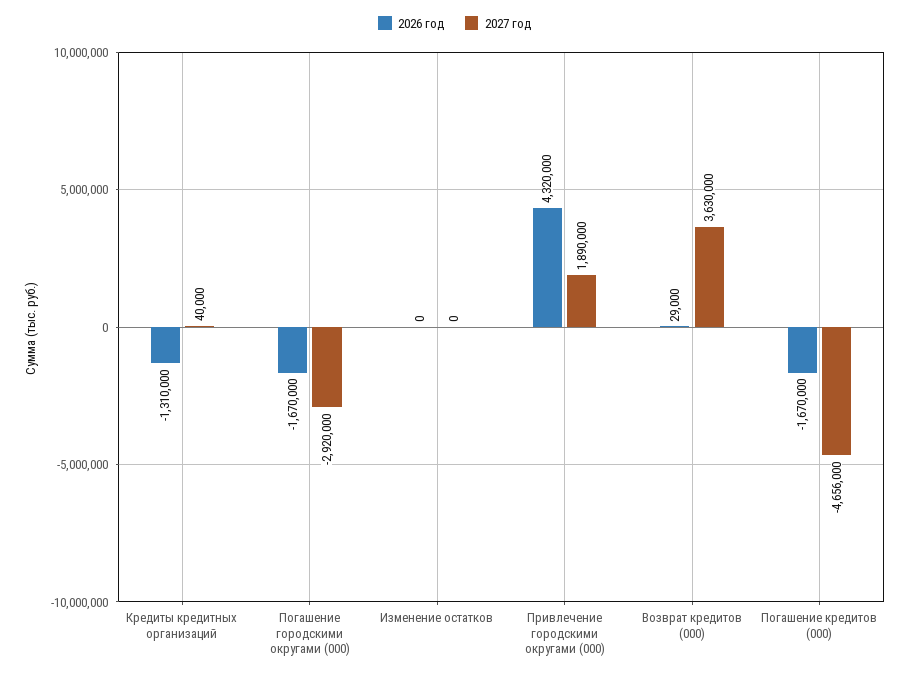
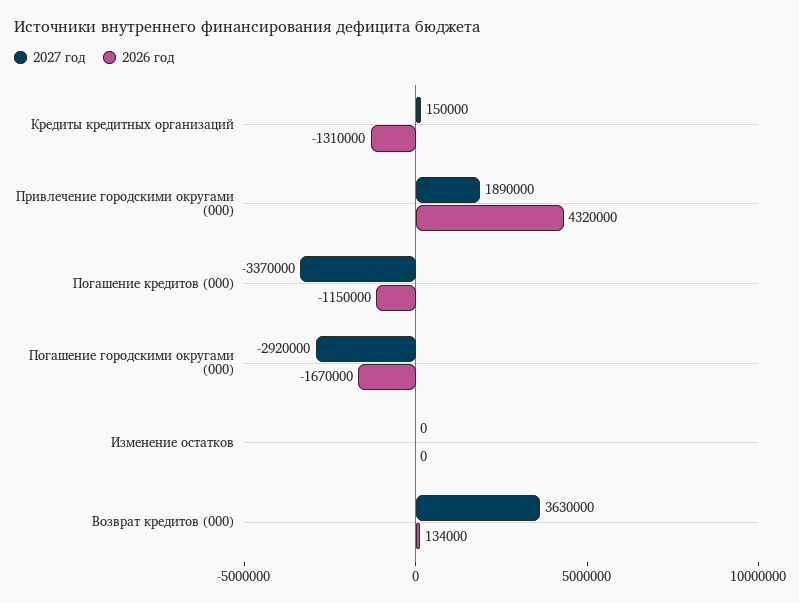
  {
    "2026 год": {
      "Кредиты кредитных организаций": -1310000,
      "Погашение городскими округами (000)": -1670000,
      "Изменение остатков": 0,
      "Привлечение городскими округами (000)": 4320000,
-     "Возврат кредитов (000)": 29000,
+     "Возврат кредитов (000)": 134000,
-     "Погашение кредитов (000)": -1670000
+     "Погашение кредитов (000)": -1150000
    },
    "2027 год": {
-     "Кредиты кредитных организаций": 40000,
+     "Кредиты кредитных организаций": 150000,
      "Погашение городскими округами (000)": -2920000,
      "Изменение остатков": 0,
      "Привлечение городскими округами (000)": 1890000,
      "Возврат кредитов (000)": 3630000,
-     "Погашение кредитов (000)": -4656000
+     "Погашение кредитов (000)": -3370000
    }
  }

